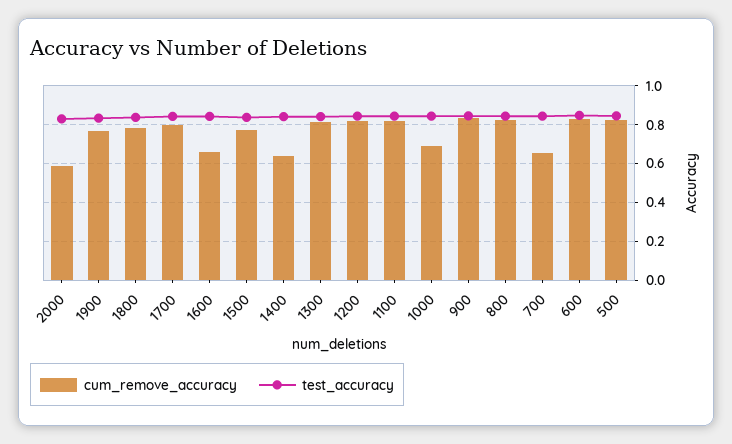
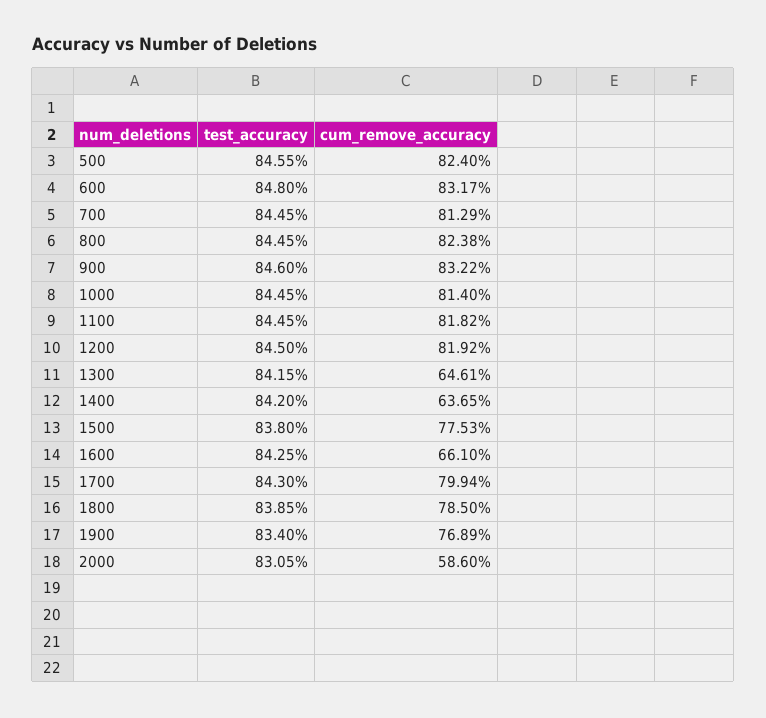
  {
    "cum_remove_accuracy": {
      "2000": 0.586,
      "1900": 0.7689,
      "1800": 0.785,
      "1700": 0.7994,
      "1600": 0.661,
      "1500": 0.7753,
      "1400": 0.6365,
-     "1300": 0.8,
+     "1300": 0.6461,
      "1200": 0.8192,
      "1100": 0.8182,
-     "1000": 0.7,
+     "1000": 0.814,
      "900": 0.8322,
      "800": 0.8238,
-     "700": 0.65,
+     "700": 0.8129,
      "600": 0.8317,
      "500": 0.824
    },
    "test_accuracy": {
      "2000": 0.8305,
      "1900": 0.834,
      "1800": 0.8385,
      "1700": 0.843,
      "1600": 0.8425,
      "1500": 0.838,
      "1400": 0.842,
      "1300": 0.8415,
      "1200": 0.845,
      "1100": 0.8445,
      "1000": 0.8445,
      "900": 0.846,
      "800": 0.8445,
      "700": 0.8445,
      "600": 0.848,
      "500": 0.8455
    }
  }

